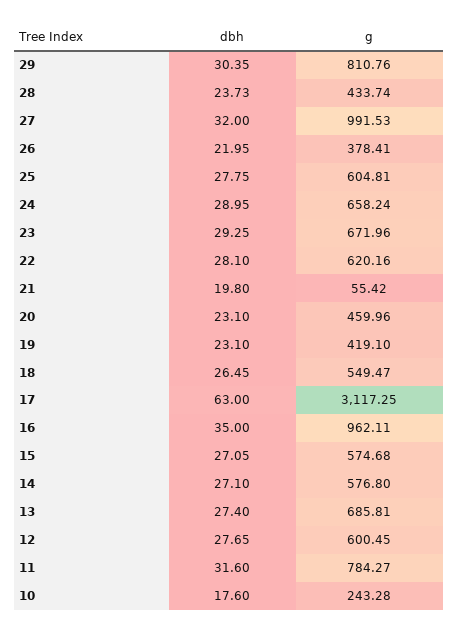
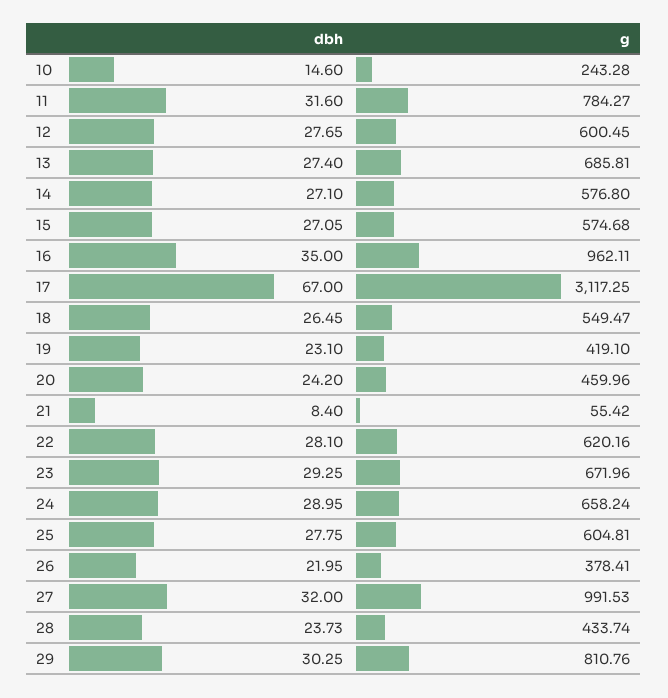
  {
    "dbh": {
-     "29": 30.35,
+     "29": 30.25,
      "28": 23.73,
      "27": 32,
      "26": 21.95,
      "25": 27.75,
      "24": 28.95,
      "23": 29.25,
      "22": 28.1,
-     "21": 19.8,
+     "21": 8.4,
-     "20": 23.1,
+     "20": 24.2,
      "19": 23.1,
      "18": 26.45,
-     "17": 63,
+     "17": 67,
      "16": 35,
      "15": 27.05,
      "14": 27.1,
      "13": 27.4,
      "12": 27.65,
      "11": 31.6,
-     "10": 17.6
+     "10": 14.6
    },
    "g": {
      "29": 810.76,
      "28": 433.74,
      "27": 991.53,
      "26": 378.41,
      "25": 604.81,
      "24": 658.24,
      "23": 671.96,
      "22": 620.16,
      "21": 55.42,
      "20": 459.96,
      "19": 419.1,
      "18": 549.47,
      "17": 3117.25,
      "16": 962.11,
      "15": 574.68,
      "14": 576.8,
      "13": 685.81,
      "12": 600.45,
      "11": 784.27,
      "10": 243.28
    }
  }

